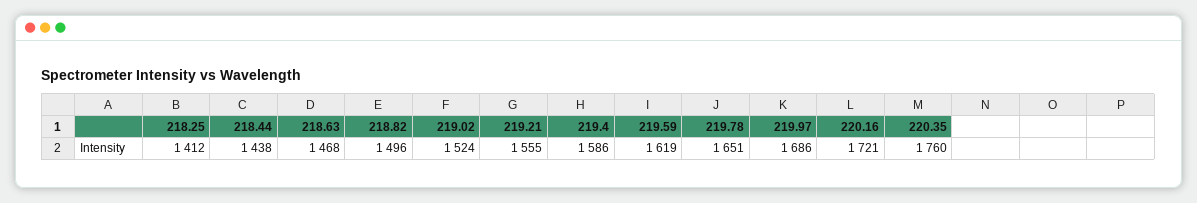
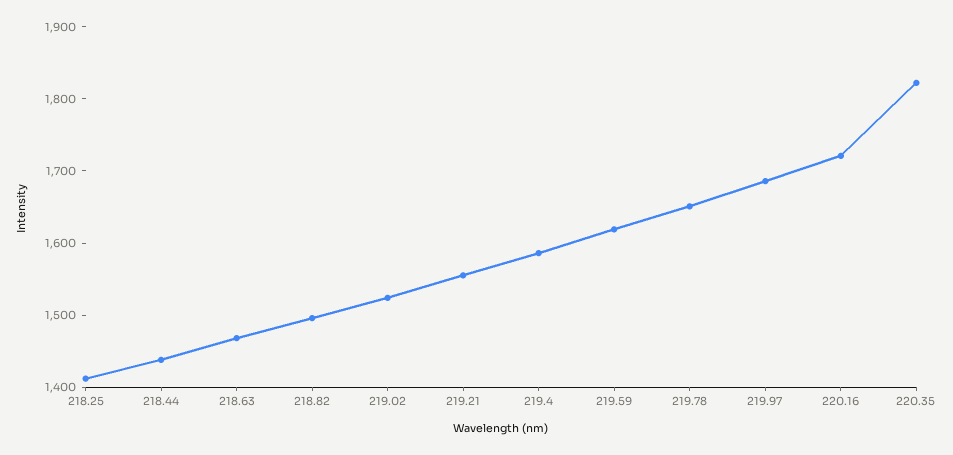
  {
    "218.25": 1412,
    "218.44": 1438,
    "218.63": 1468,
    "218.82": 1496,
    "219.02": 1524,
    "219.21": 1555,
    "219.4": 1586,
    "219.59": 1619,
    "219.78": 1651,
    "219.97": 1686,
    "220.16": 1721,
-   "220.35": 1760
+   "220.35": 1820
  }

